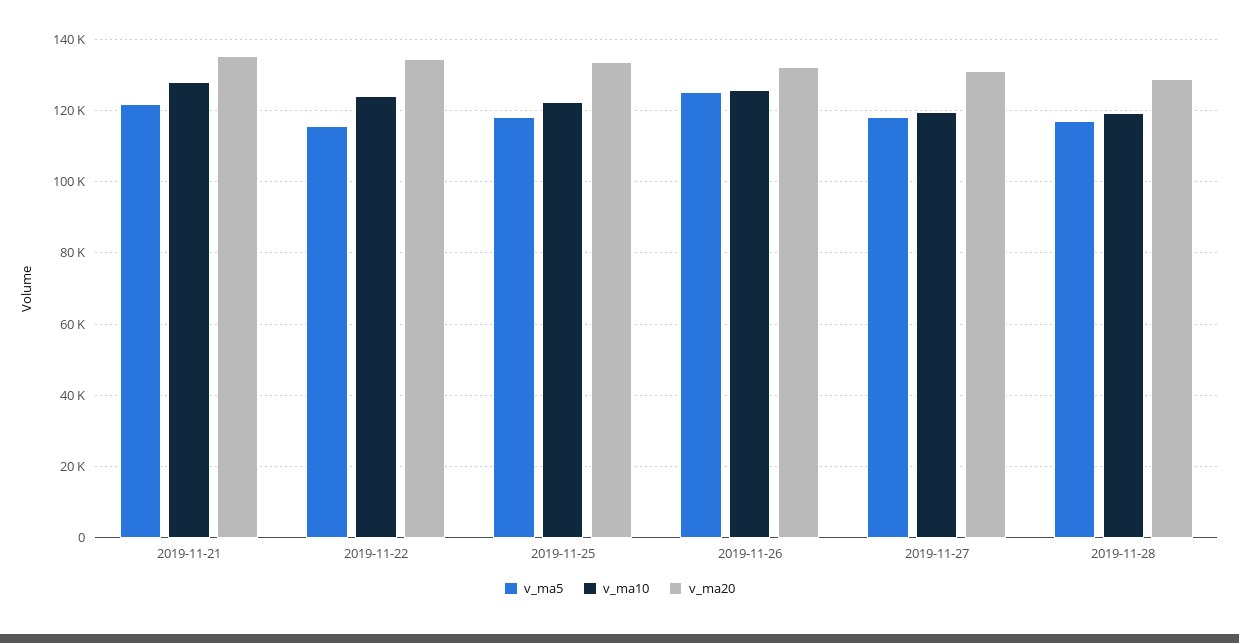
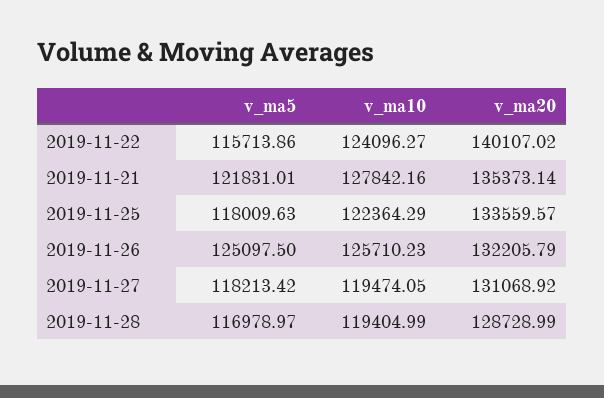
  {
    "v_ma5": {
      "2019-11-21": 121831.01,
      "2019-11-22": 115713.86,
      "2019-11-25": 118009.63,
      "2019-11-26": 125097.5,
      "2019-11-27": 118213.42,
      "2019-11-28": 116978.97
    },
    "v_ma10": {
      "2019-11-21": 127842.16,
      "2019-11-22": 124096.27,
      "2019-11-25": 122364.29,
      "2019-11-26": 125710.23,
      "2019-11-27": 119474.05,
      "2019-11-28": 119404.99
    },
    "v_ma20": {
      "2019-11-21": 135373.14,
-     "2019-11-22": 134000,
+     "2019-11-22": 140107.02,
      "2019-11-25": 133559.57,
      "2019-11-26": 132205.79,
      "2019-11-27": 131068.92,
      "2019-11-28": 128728.99
    }
  }

